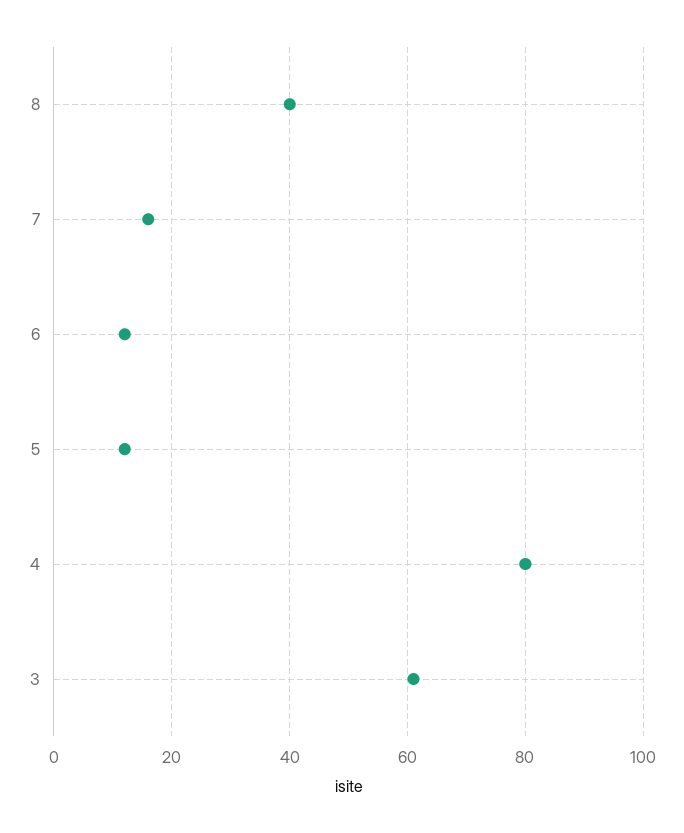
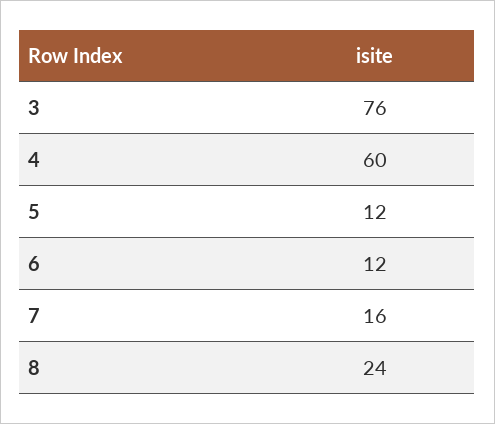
  {
-   "8": 40,
+   "8": 24,
    "7": 16,
    "6": 12,
    "5": 12,
-   "4": 80,
+   "4": 60,
-   "3": 60
+   "3": 76
  }

